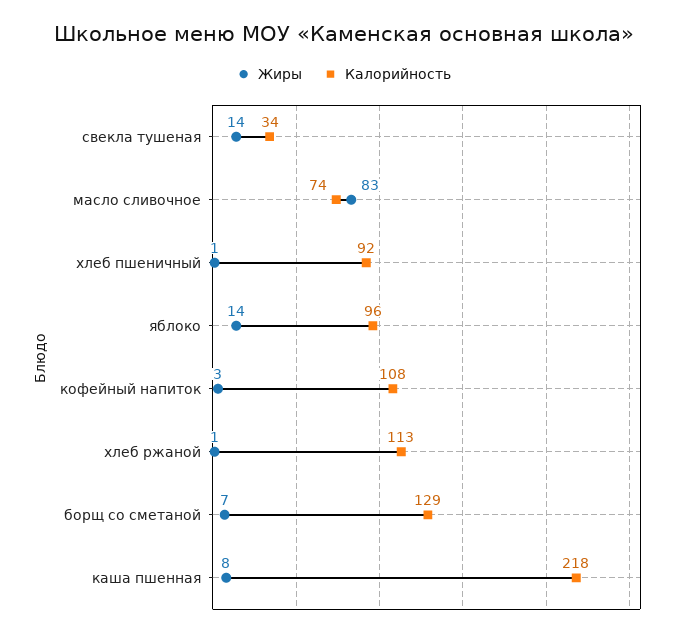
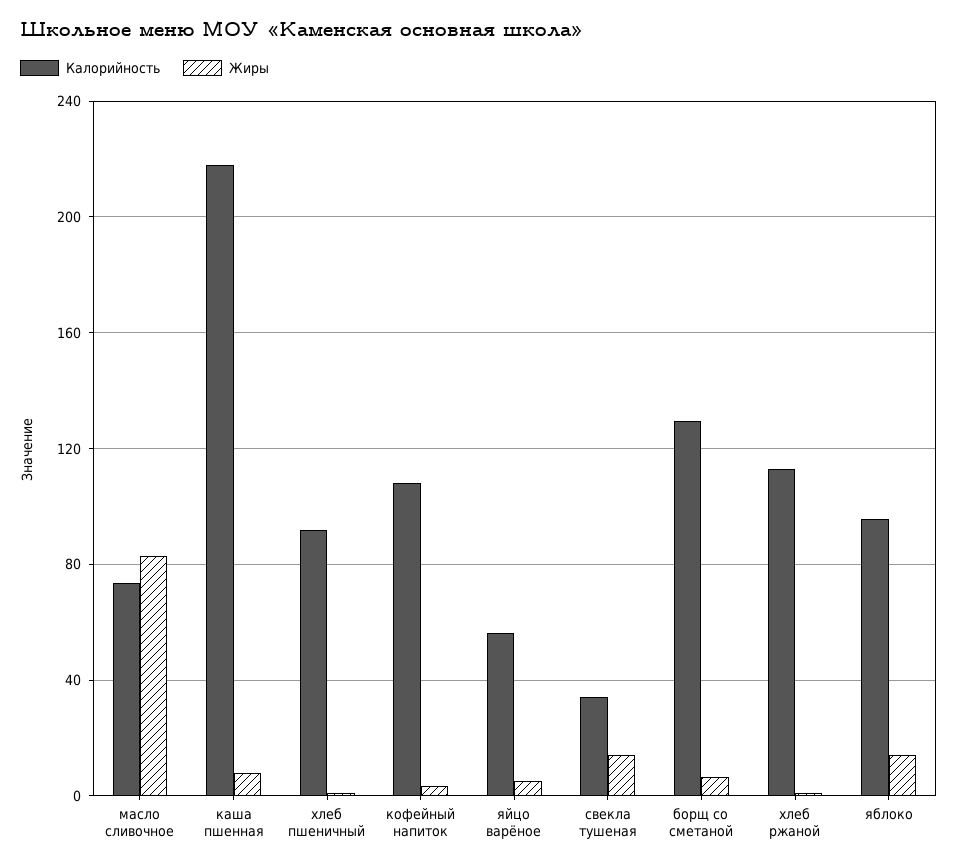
  {
    "Жиры": {
      "свекла тушеная": 14,
      "масло сливочное": 83,
      "хлеб пшеничный": 1,
      "яблоко": 14,
      "кофейный напиток": 3,
      "хлеб ржаной": 1,
      "борщ со сметаной": 7,
-     "каша пшенная": 8
+     "каша пшенная": 8,
+     "яйцо варёное": 5
    },
    "Калорийность": {
      "свекла тушеная": 34,
      "масло сливочное": 74,
      "хлеб пшеничный": 92,
      "яблоко": 96,
      "кофейный напиток": 108,
      "хлеб ржаной": 113,
      "борщ со сметаной": 129,
-     "каша пшенная": 218
+     "каша пшенная": 218,
+     "яйцо варёное": 55
    }
  }

